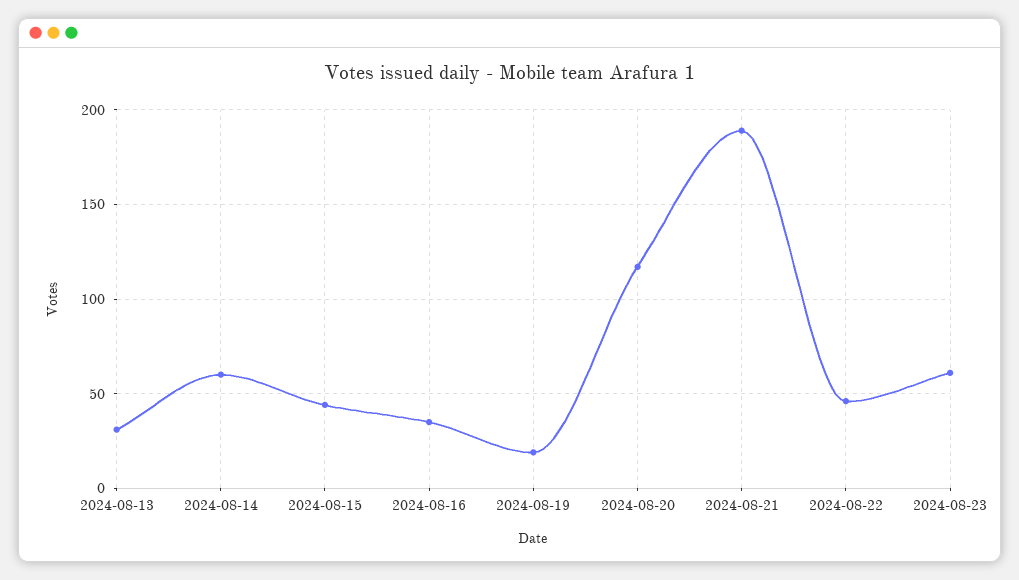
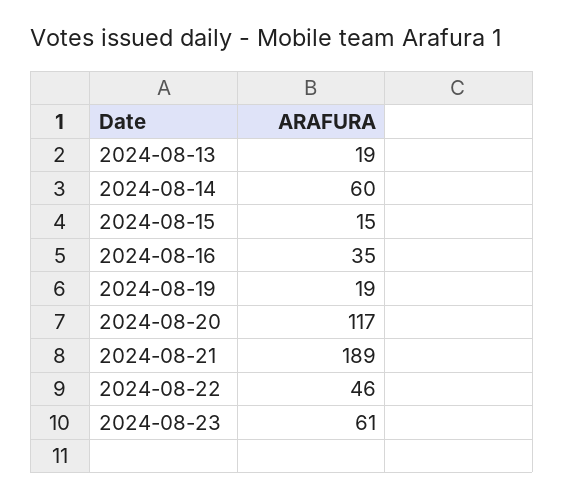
  {
-   "2024-08-13": 30,
+   "2024-08-13": 19,
    "2024-08-14": 60,
-   "2024-08-15": 45,
+   "2024-08-15": 15,
    "2024-08-16": 35,
    "2024-08-19": 19,
    "2024-08-20": 117,
    "2024-08-21": 189,
    "2024-08-22": 46,
    "2024-08-23": 61
  }

